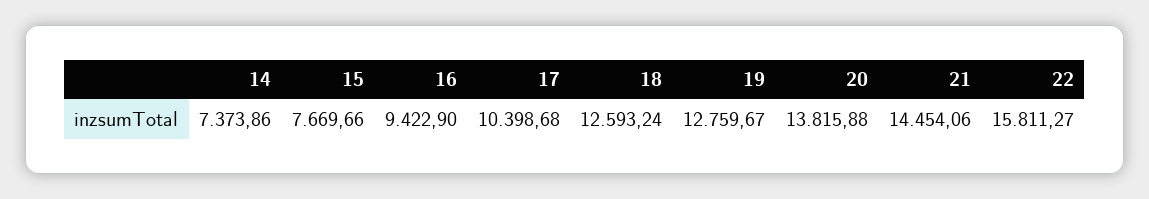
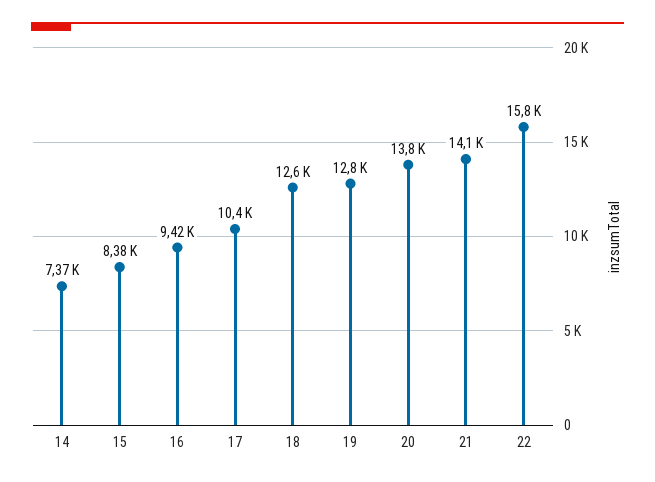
  {
    "14": 7373.86,
-   "15": 7669.66,
+   "15": 8380,
    "16": 9422.9,
    "17": 10398.68,
    "18": 12593.24,
    "19": 12759.67,
    "20": 13815.88,
-   "21": 14454.06,
+   "21": 14100,
    "22": 15811.27
  }

